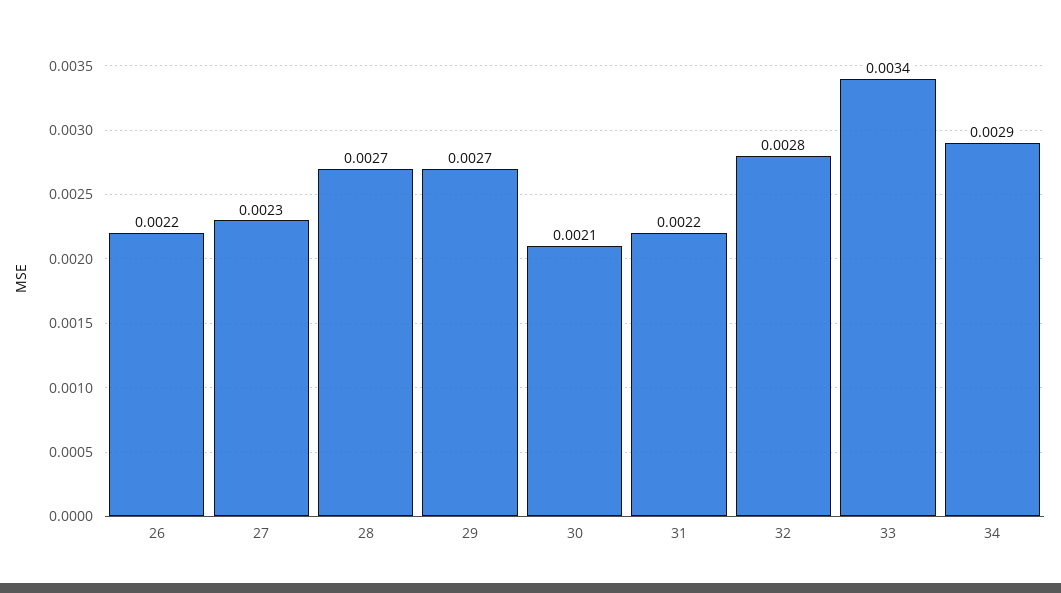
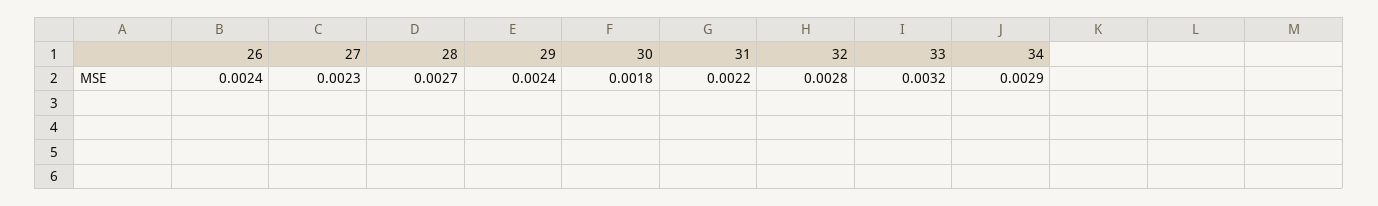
  {
-   "26": 0.0022,
+   "26": 0.0024,
    "27": 0.0023,
    "28": 0.0027,
-   "29": 0.0027,
+   "29": 0.0024,
-   "30": 0.0021,
+   "30": 0.0018,
    "31": 0.0022,
    "32": 0.0028,
-   "33": 0.0034,
+   "33": 0.0032,
    "34": 0.0029
  }

